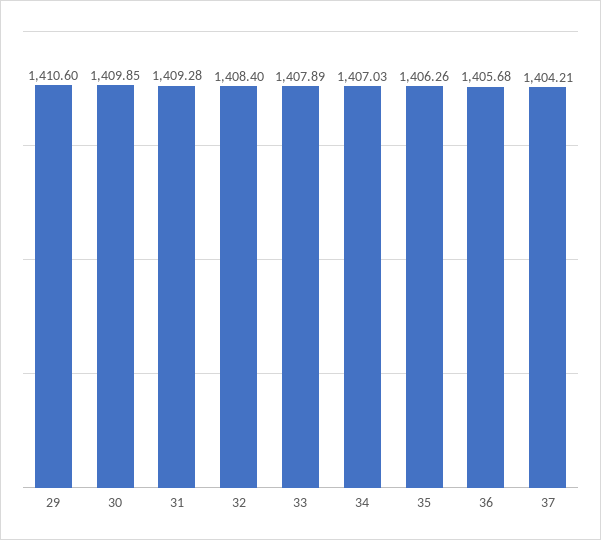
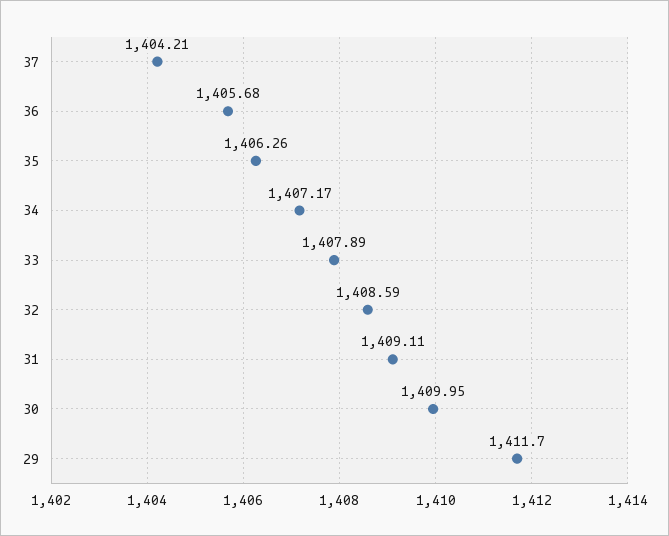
  {
-   "29": 1410.6,
+   "29": 1411.7,
-   "30": 1409.85,
+   "30": 1409.95,
-   "31": 1409.28,
+   "31": 1409.11,
-   "32": 1408.4,
+   "32": 1408.59,
    "33": 1407.89,
-   "34": 1407.03,
+   "34": 1407.17,
    "35": 1406.26,
    "36": 1405.68,
    "37": 1404.21
  }

